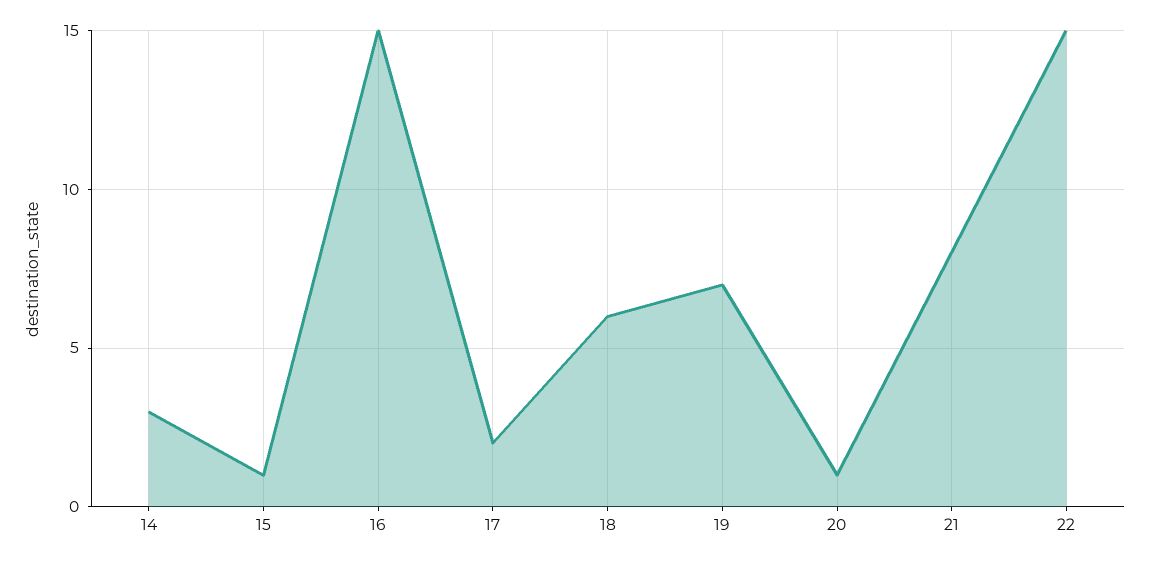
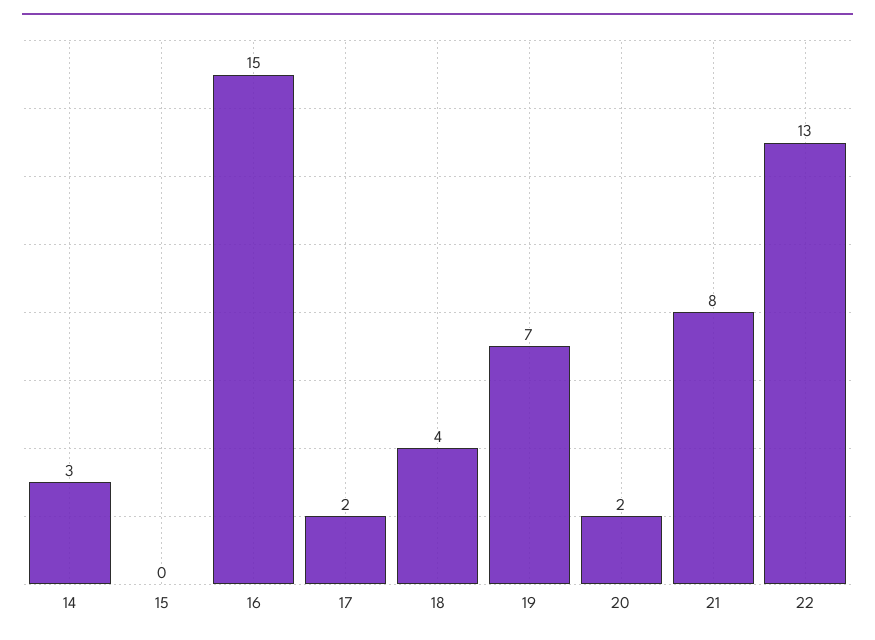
  {
    "14": 3,
-   "15": 1,
+   "15": 0,
    "16": 15,
    "17": 2,
-   "18": 6,
+   "18": 4,
    "19": 7,
-   "20": 1,
+   "20": 2,
    "21": 8,
-   "22": 15
+   "22": 13
  }

